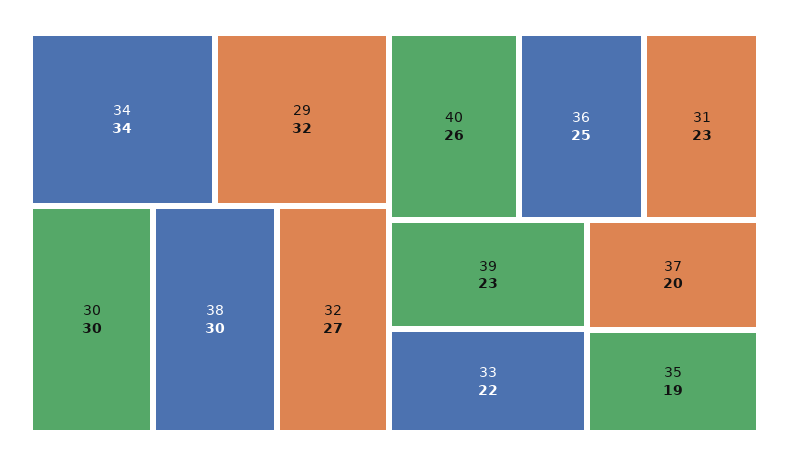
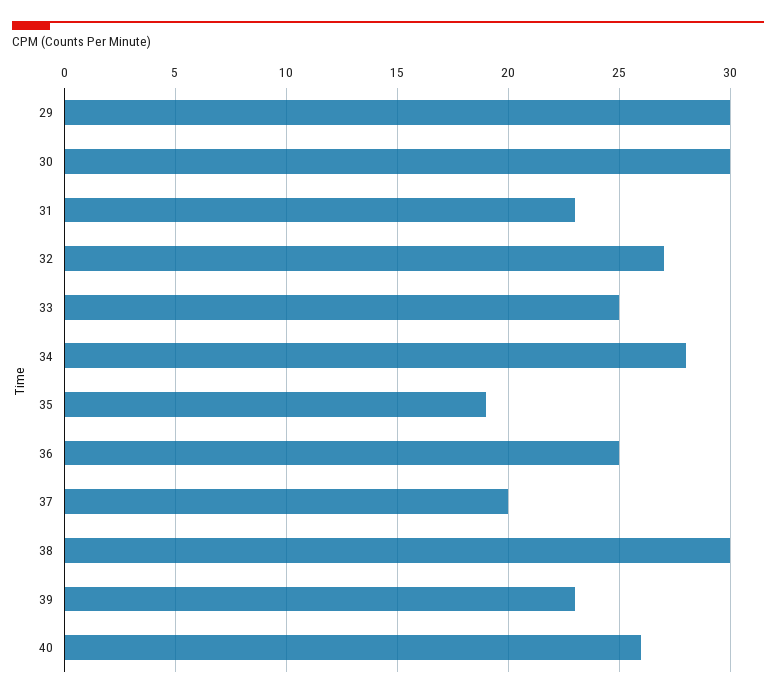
  {
-   "34": 34,
+   "34": 28,
-   "29": 32,
+   "29": 30,
    "30": 30,
    "38": 30,
    "32": 27,
    "40": 26,
    "36": 25,
    "31": 23,
    "39": 23,
-   "33": 22,
+   "33": 25,
    "37": 20,
    "35": 19
  }

